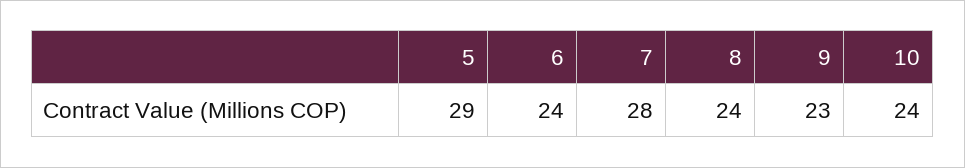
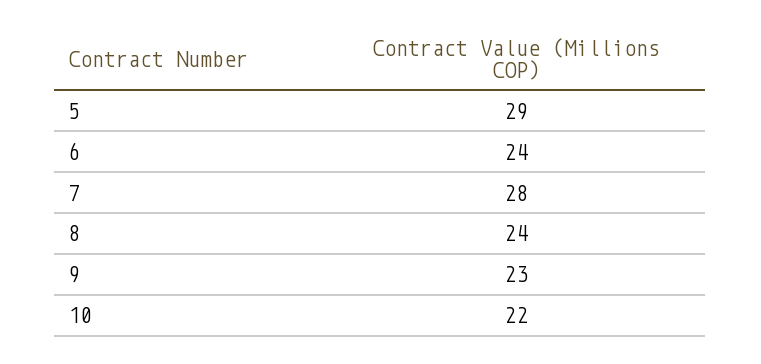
  {
    "5": 29,
    "6": 24,
    "7": 28,
    "8": 24,
    "9": 23,
-   "10": 24
+   "10": 22
  }

